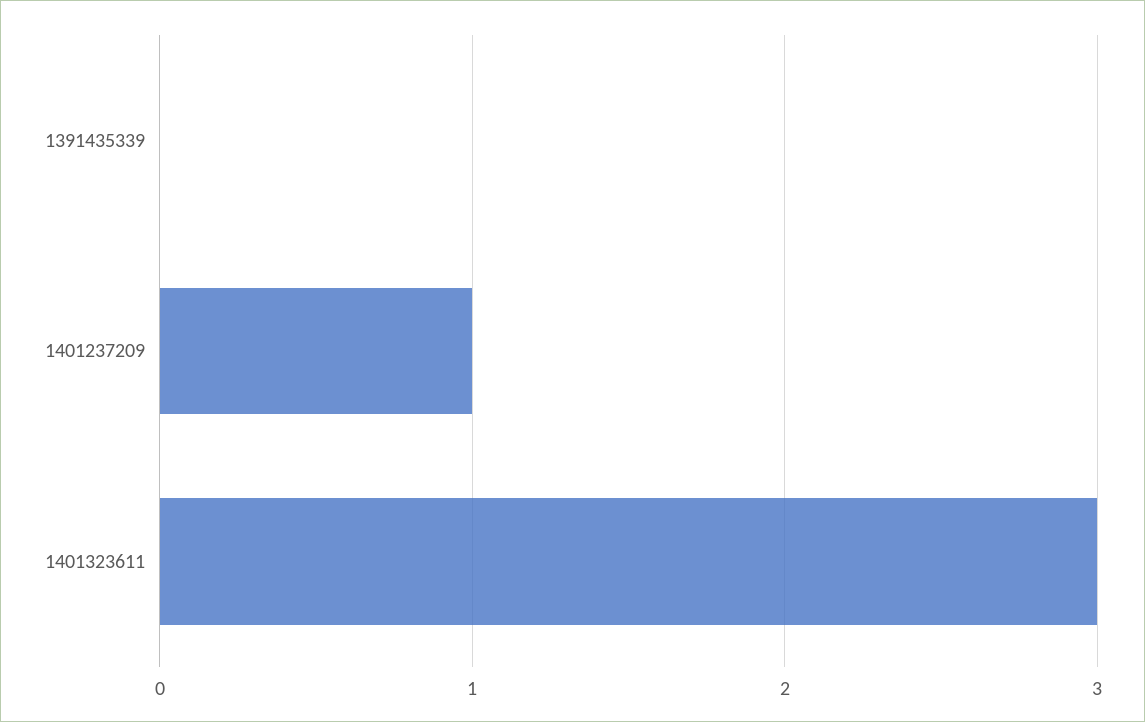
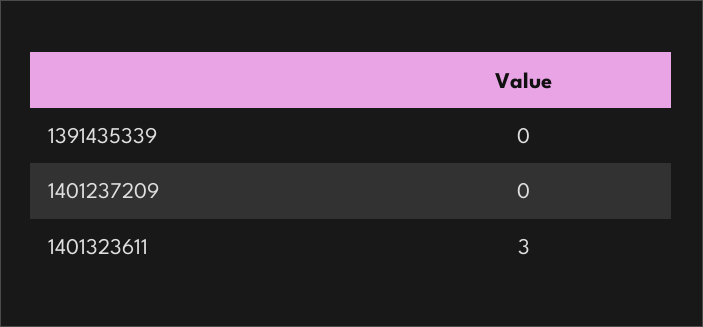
  {
    "1391435339": 0,
-   "1401237209": 1,
+   "1401237209": 0,
    "1401323611": 3
  }

